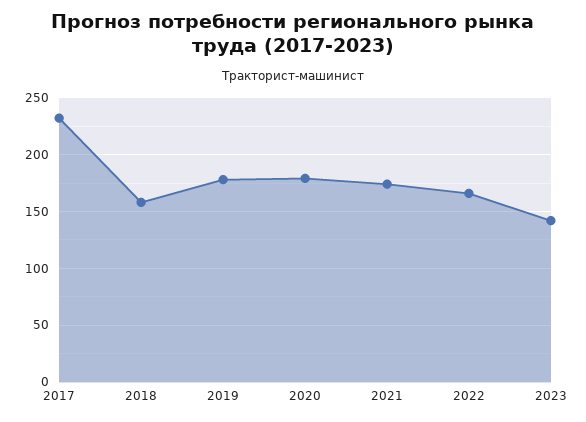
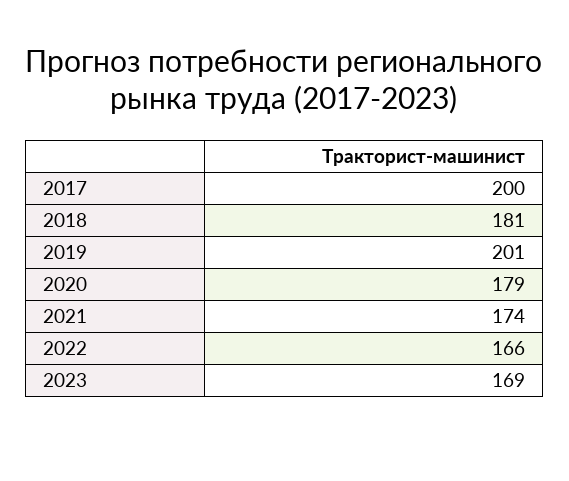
  {
-   "2017": 230,
+   "2017": 200,
-   "2018": 160,
+   "2018": 181,
-   "2019": 180,
+   "2019": 201,
    "2020": 179,
    "2021": 174,
    "2022": 166,
-   "2023": 140
+   "2023": 169
  }

